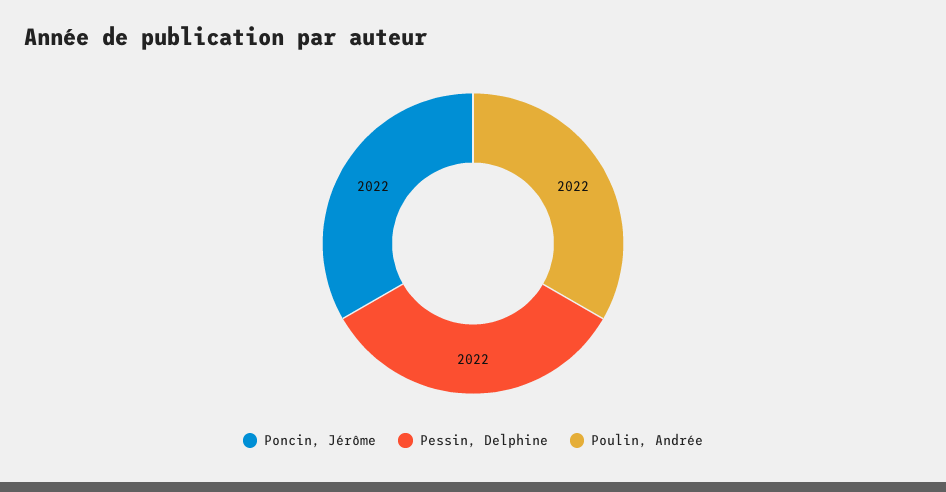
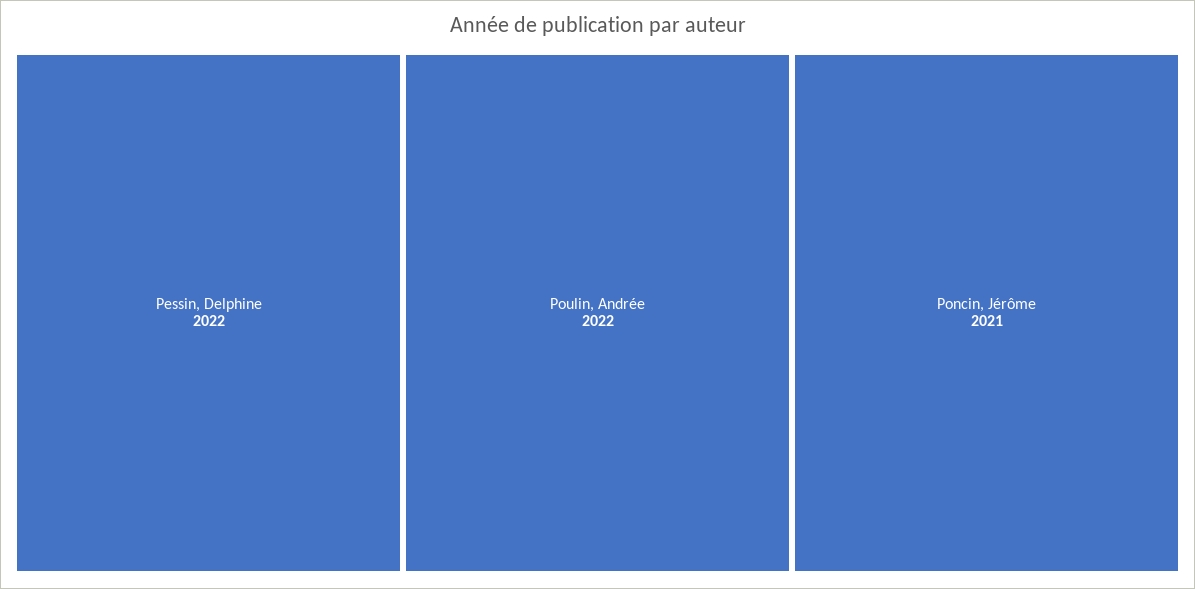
  {
-   "Poncin, Jérôme": 2022,
+   "Poncin, Jérôme": 2021,
    "Pessin, Delphine": 2022,
    "Poulin, Andrée": 2022
  }

